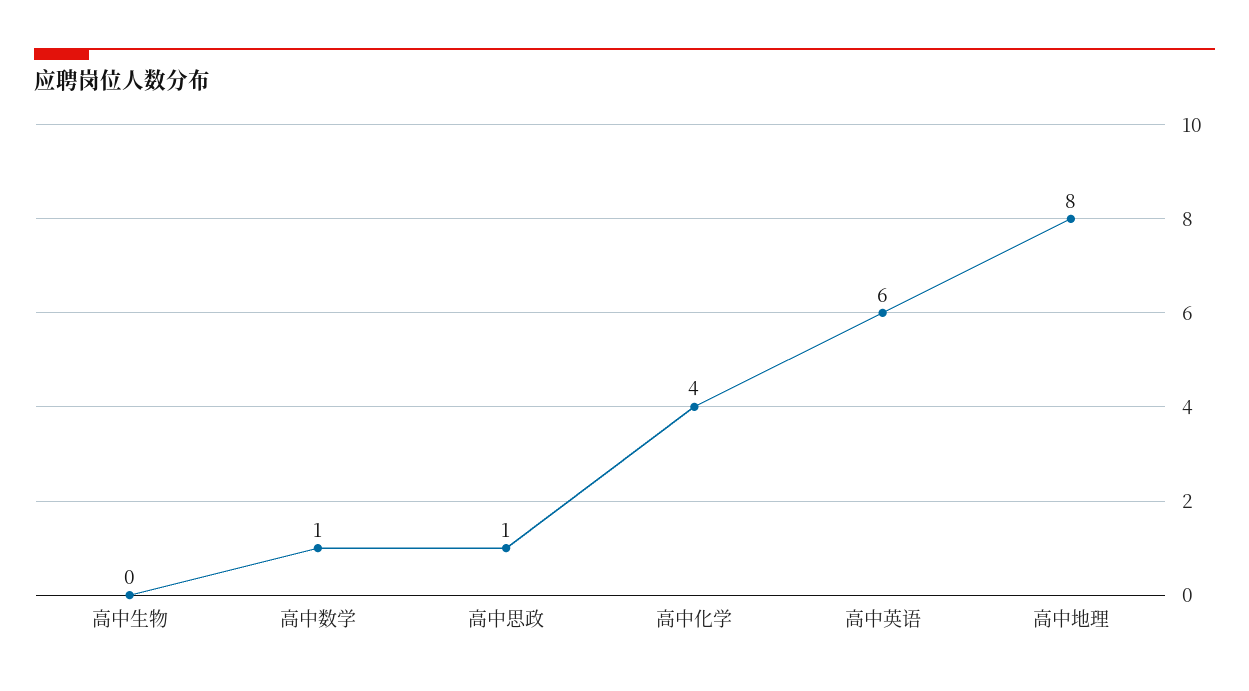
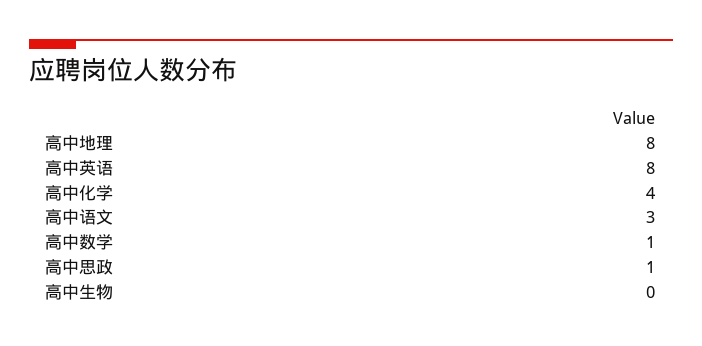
  {
    "高中生物": 0,
    "高中数学": 1,
    "高中思政": 1,
    "高中化学": 4,
-   "高中英语": 6,
+   "高中英语": 8,
-   "高中地理": 8
+   "高中地理": 8,
+   "高中语文": 3
  }

